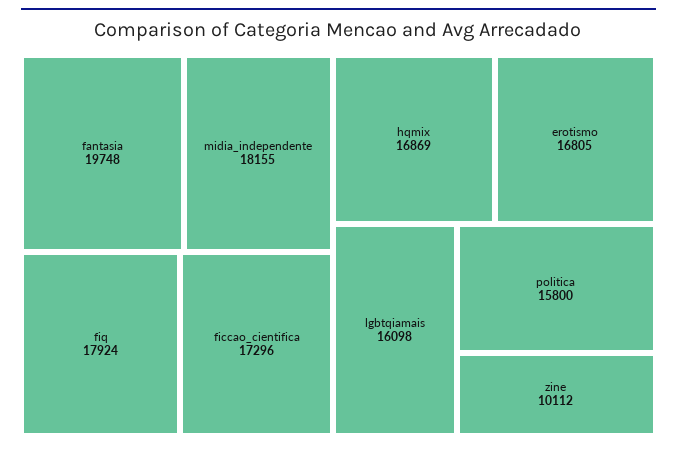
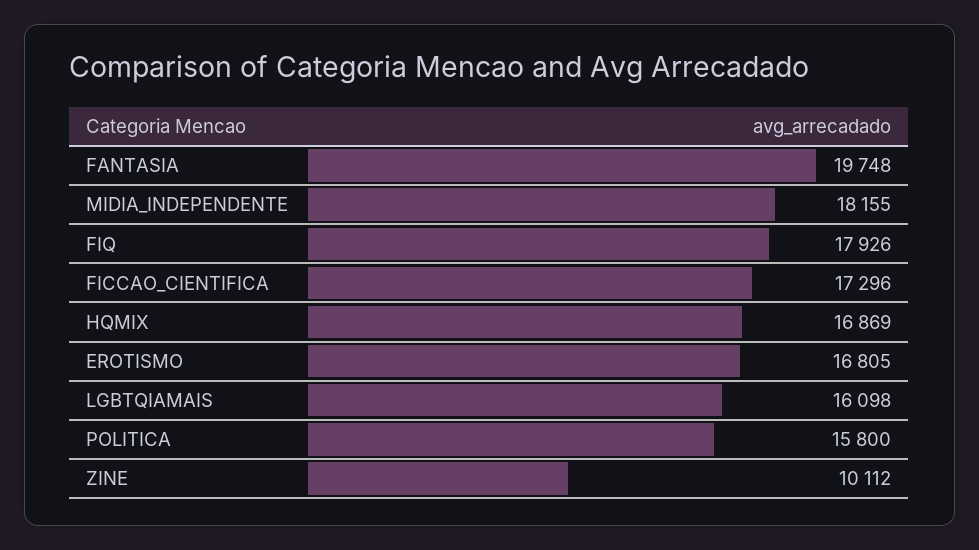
  {
    "fantasia": 19748,
    "midia_independente": 18155,
-   "fiq": 17924,
+   "fiq": 17926,
    "ficcao_cientifica": 17296,
    "hqmix": 16869,
    "erotismo": 16805,
    "lgbtqiamais": 16098,
    "politica": 15800,
    "zine": 10112
  }

